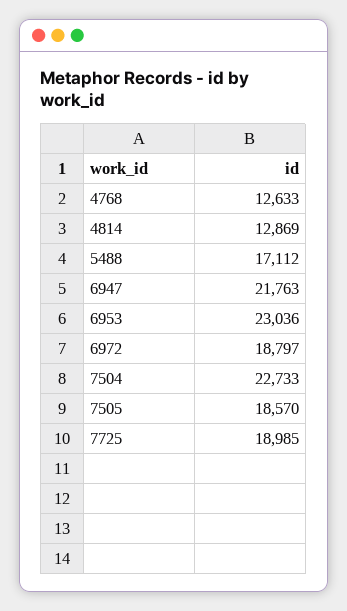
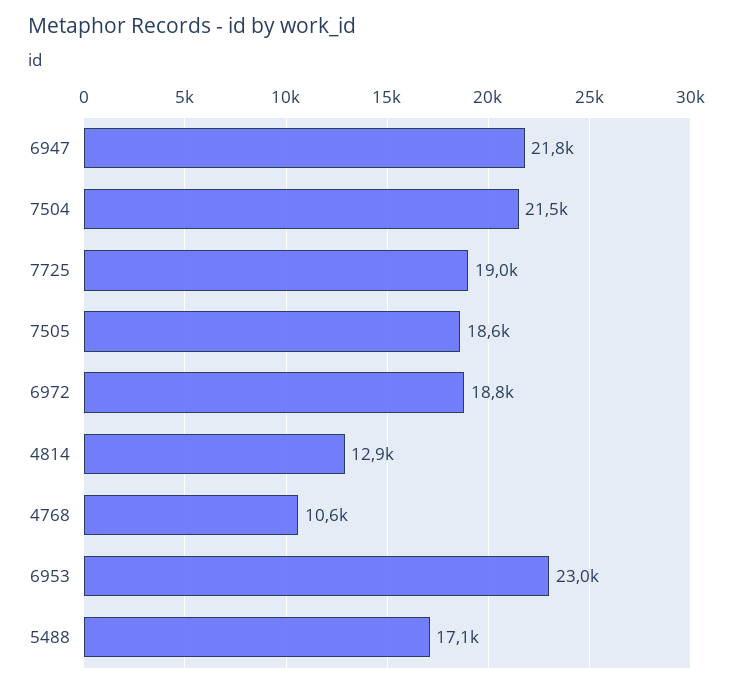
  {
-   "4768": 12633,
+   "4768": 10600,
    "4814": 12869,
    "5488": 17112,
    "6947": 21763,
    "6953": 23036,
    "6972": 18797,
-   "7504": 22733,
+   "7504": 21500,
    "7505": 18570,
    "7725": 18985
  }

